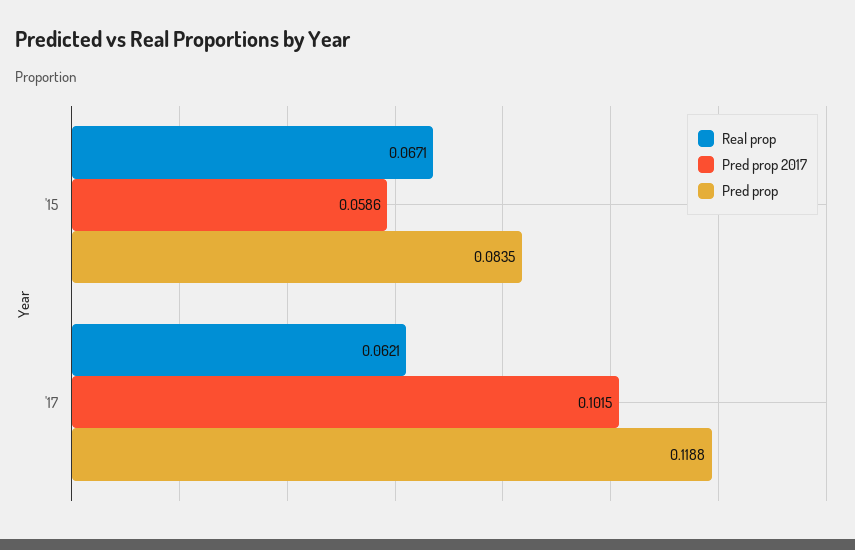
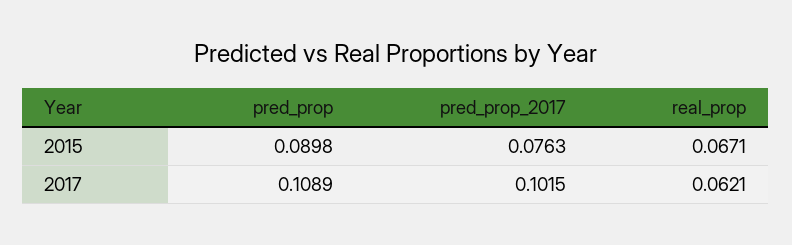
  {
    "Real prop": {
      "'15": 0.0671,
      "'17": 0.0621
    },
    "Pred prop 2017": {
-     "'15": 0.0586,
+     "'15": 0.0763,
      "'17": 0.1015
    },
    "Pred prop": {
-     "'15": 0.0835,
+     "'15": 0.0898,
-     "'17": 0.1188
+     "'17": 0.1089
    }
  }

